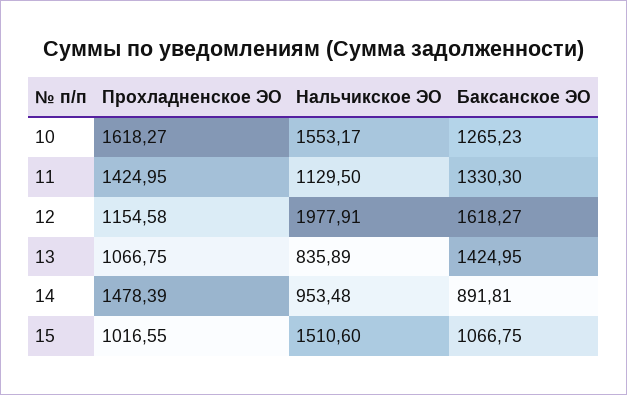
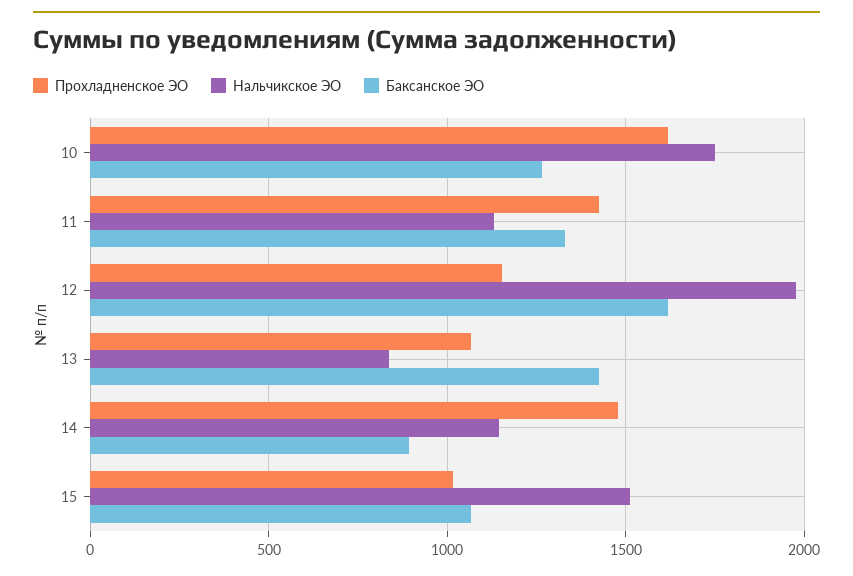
  {
    "Прохладненское ЭО": {
      "10": 1618.27,
      "11": 1424.95,
      "12": 1154.58,
      "13": 1066.75,
      "14": 1478.39,
      "15": 1016.55
    },
    "Нальчикское ЭО": {
-     "10": 1553.17,
+     "10": 1750,
      "11": 1129.5,
      "12": 1977.91,
      "13": 835.89,
-     "14": 953.48,
+     "14": 1150,
      "15": 1510.6
    },
    "Баксанское ЭО": {
      "10": 1265.23,
      "11": 1330.3,
      "12": 1618.27,
      "13": 1424.95,
      "14": 891.81,
      "15": 1066.75
    }
  }

